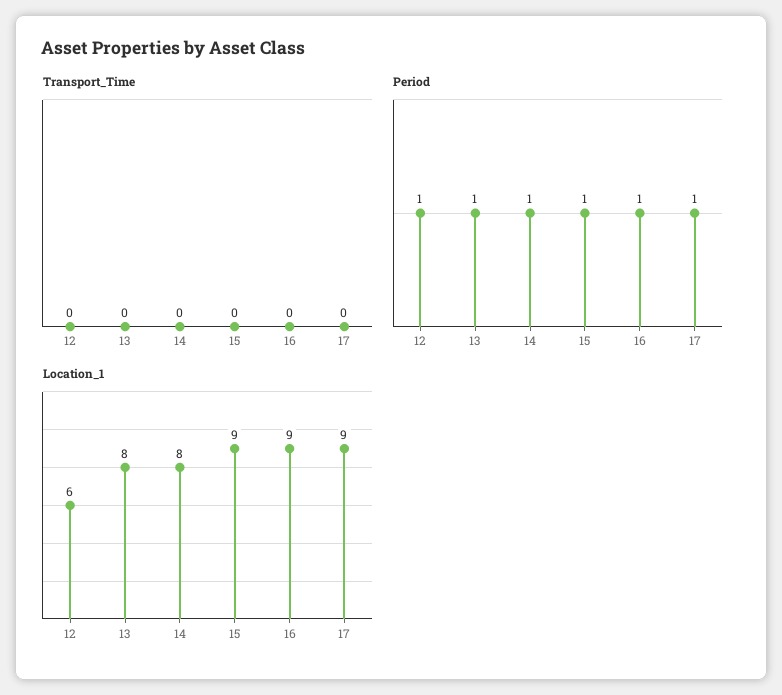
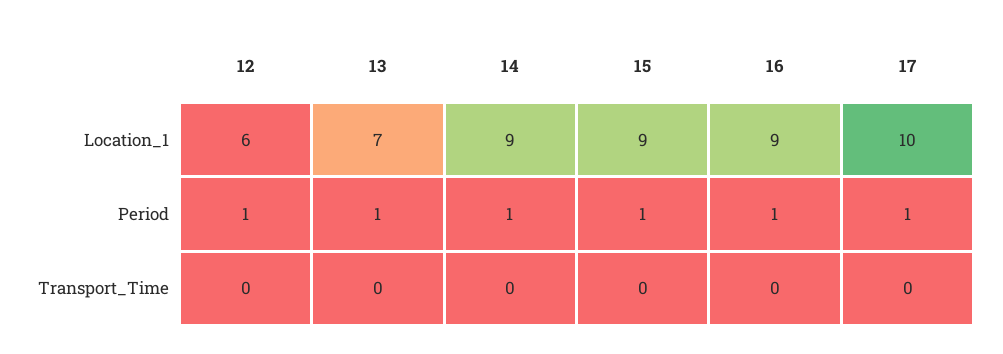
  {
    "Transport_Time": {
      "12": 0,
      "13": 0,
      "14": 0,
      "15": 0,
      "16": 0,
      "17": 0
    },
    "Period": {
      "12": 1,
      "13": 1,
      "14": 1,
      "15": 1,
      "16": 1,
      "17": 1
    },
    "Location_1": {
      "12": 6,
-     "13": 8,
+     "13": 7,
-     "14": 8,
+     "14": 9,
      "15": 9,
      "16": 9,
-     "17": 9
+     "17": 10
    }
  }

